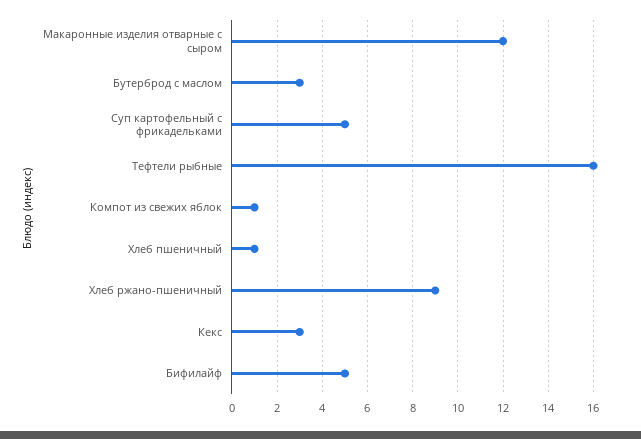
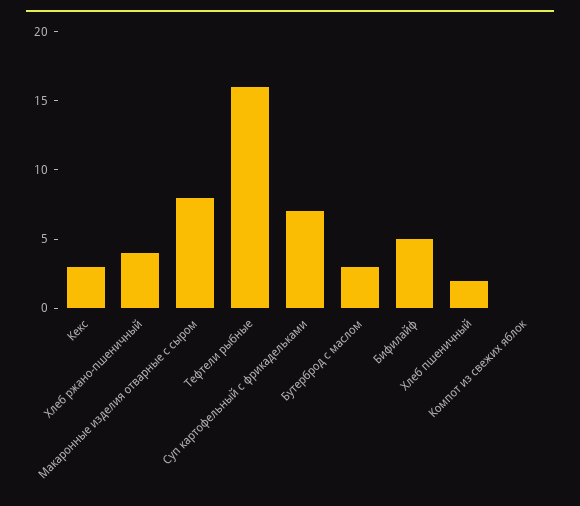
  {
-   "Макаронные изделия отварные с сыром": 12,
+   "Макаронные изделия отварные с сыром": 8,
    "Бутерброд с маслом": 3,
-   "Суп картофельный с фрикадельками": 5,
+   "Суп картофельный с фрикадельками": 7,
    "Тефтели рыбные": 16,
-   "Компот из свежих яблок": 1,
+   "Компот из свежих яблок": 0,
-   "Хлеб пшеничный": 1,
+   "Хлеб пшеничный": 2,
-   "Хлеб ржано-пшеничный": 9,
+   "Хлеб ржано-пшеничный": 4,
    "Кекс": 3,
    "Бифилайф": 5
  }

